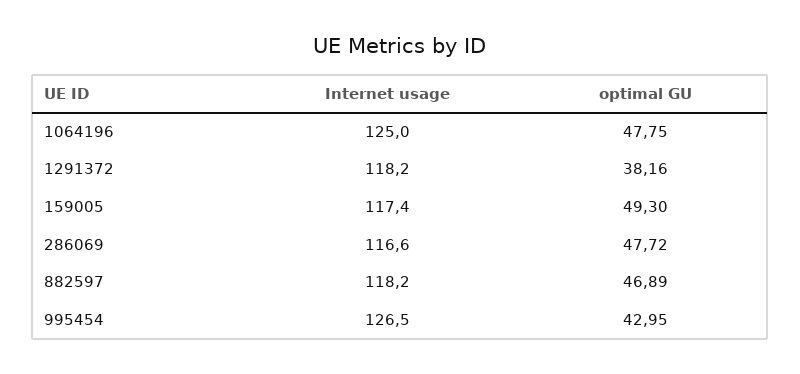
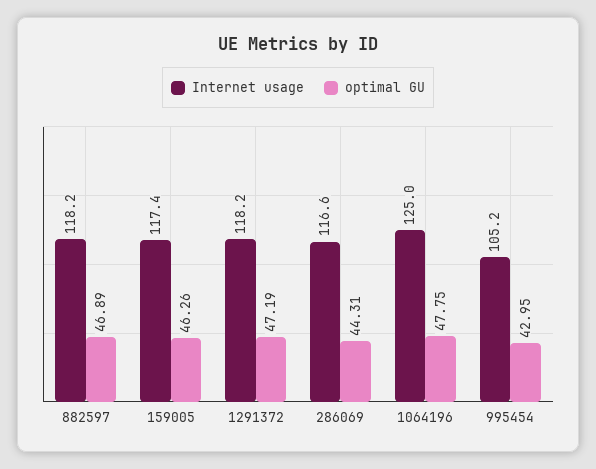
  {
    "Internet usage": {
      "1064196": 125,
      "1291372": 118.2,
      "159005": 117.4,
      "286069": 116.6,
      "882597": 118.2,
-     "995454": 126.5
+     "995454": 105.2
    },
    "optimal GU": {
      "1064196": 47.75,
-     "1291372": 38.16,
+     "1291372": 47.19,
-     "159005": 49.3,
+     "159005": 46.26,
-     "286069": 47.72,
+     "286069": 44.31,
      "882597": 46.89,
      "995454": 42.95
    }
  }

